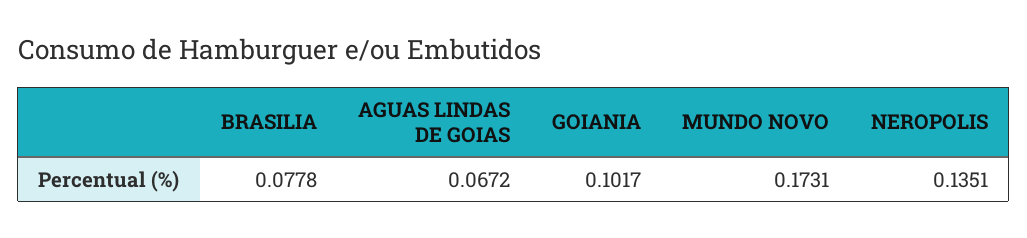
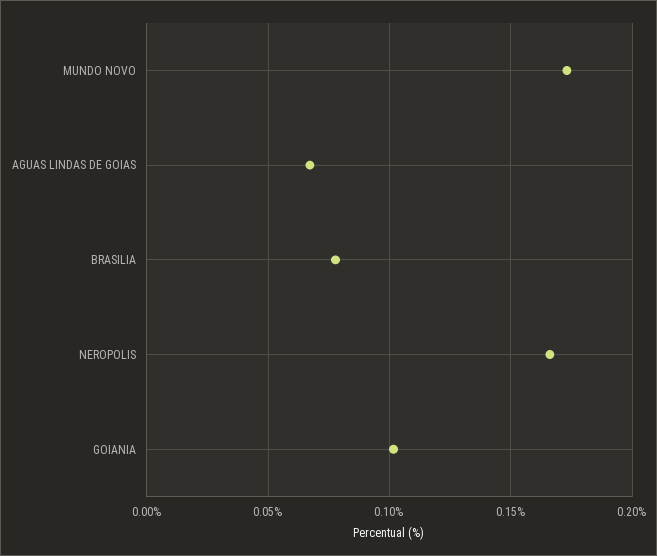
  {
    "BRASILIA": 0.0778,
    "AGUAS LINDAS DE GOIAS": 0.0672,
    "GOIANIA": 0.1017,
    "MUNDO NOVO": 0.1731,
-   "NEROPOLIS": 0.1351
+   "NEROPOLIS": 0.165
  }

